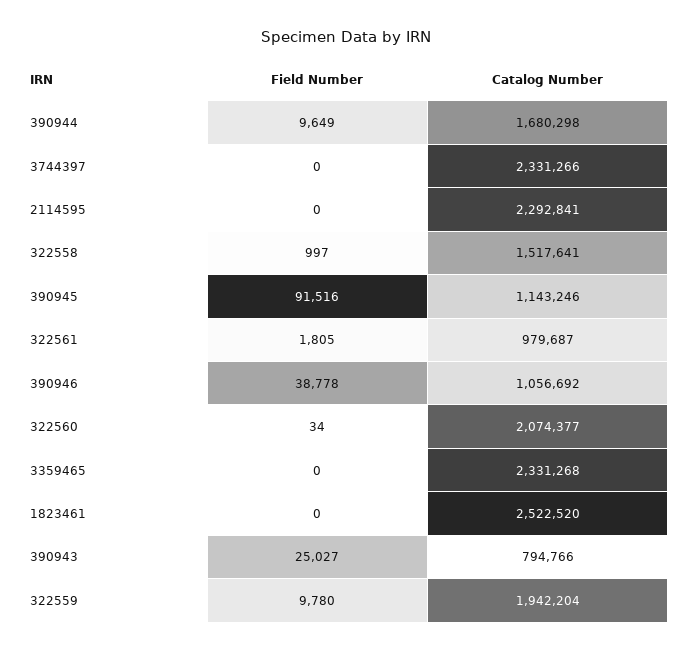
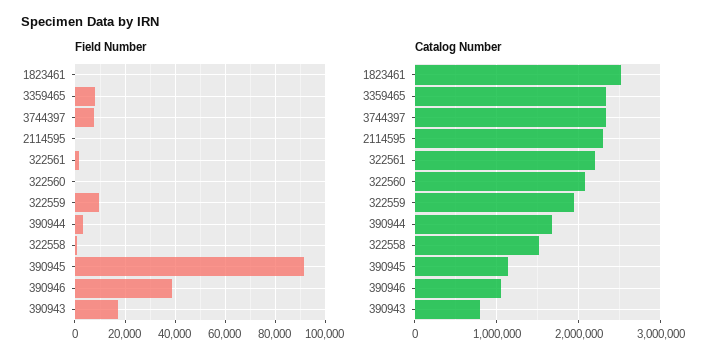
  {
    "Field Number": {
-     "390944": 9649,
+     "390944": 2500,
-     "3744397": 0,
+     "3744397": 7500,
      "2114595": 0,
      "322558": 997,
      "390945": 91516,
      "322561": 1805,
      "390946": 38778,
      "322560": 34,
-     "3359465": 0,
+     "3359465": 7500,
      "1823461": 0,
-     "390943": 25027,
+     "390943": 17500,
      "322559": 9780
    },
    "Catalog Number": {
      "390944": 1680298,
      "3744397": 2331266,
      "2114595": 2292841,
      "322558": 1517641,
      "390945": 1143246,
-     "322561": 979687,
+     "322561": 2200000,
      "390946": 1056692,
      "322560": 2074377,
      "3359465": 2331268,
      "1823461": 2522520,
      "390943": 794766,
      "322559": 1942204
    }
  }

